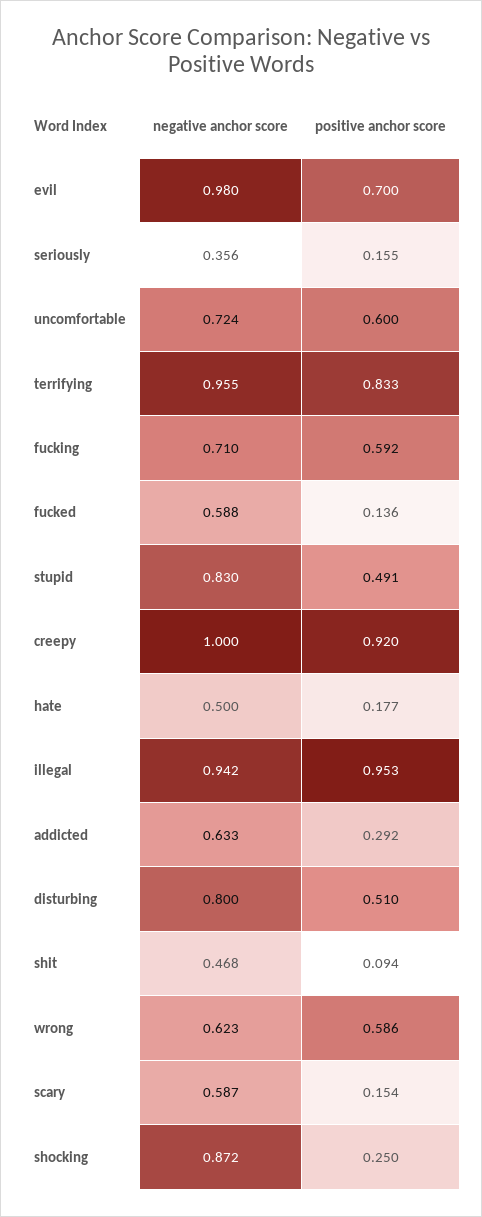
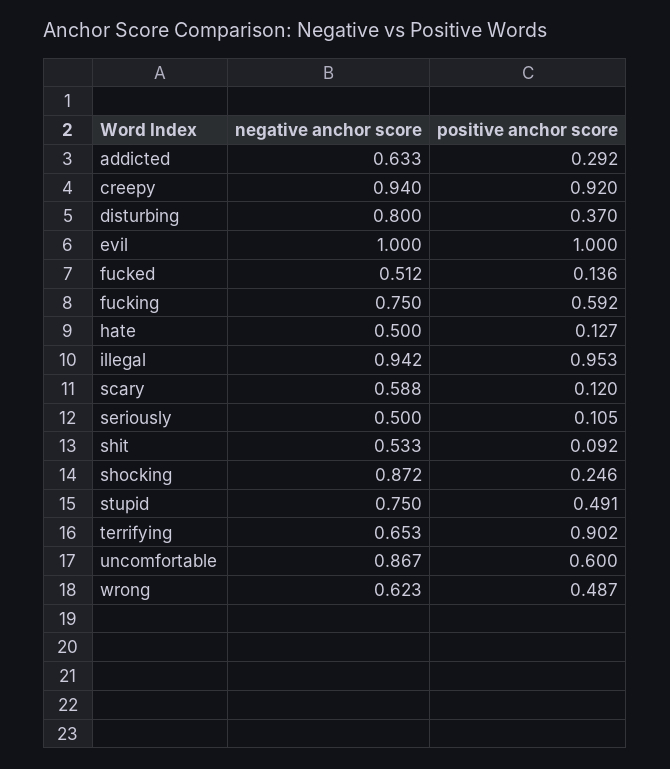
  {
    "negative anchor score": {
-     "evil": 0.98,
+     "evil": 1,
-     "seriously": 0.356,
+     "seriously": 0.5,
-     "uncomfortable": 0.724,
+     "uncomfortable": 0.867,
-     "terrifying": 0.955,
+     "terrifying": 0.653,
-     "fucking": 0.71,
+     "fucking": 0.75,
-     "fucked": 0.588,
+     "fucked": 0.512,
-     "stupid": 0.83,
+     "stupid": 0.75,
-     "creepy": 1,
+     "creepy": 0.94,
      "hate": 0.5,
      "illegal": 0.942,
      "addicted": 0.633,
      "disturbing": 0.8,
-     "shit": 0.468,
+     "shit": 0.533,
      "wrong": 0.623,
-     "scary": 0.587,
+     "scary": 0.588,
      "shocking": 0.872
    },
    "positive anchor score": {
-     "evil": 0.7,
+     "evil": 1,
-     "seriously": 0.155,
+     "seriously": 0.105,
      "uncomfortable": 0.6,
-     "terrifying": 0.833,
+     "terrifying": 0.902,
      "fucking": 0.592,
      "fucked": 0.136,
      "stupid": 0.491,
      "creepy": 0.92,
-     "hate": 0.177,
+     "hate": 0.127,
      "illegal": 0.953,
      "addicted": 0.292,
-     "disturbing": 0.51,
+     "disturbing": 0.37,
-     "shit": 0.094,
+     "shit": 0.092,
-     "wrong": 0.586,
+     "wrong": 0.487,
-     "scary": 0.154,
+     "scary": 0.12,
-     "shocking": 0.25
+     "shocking": 0.246
    }
  }

